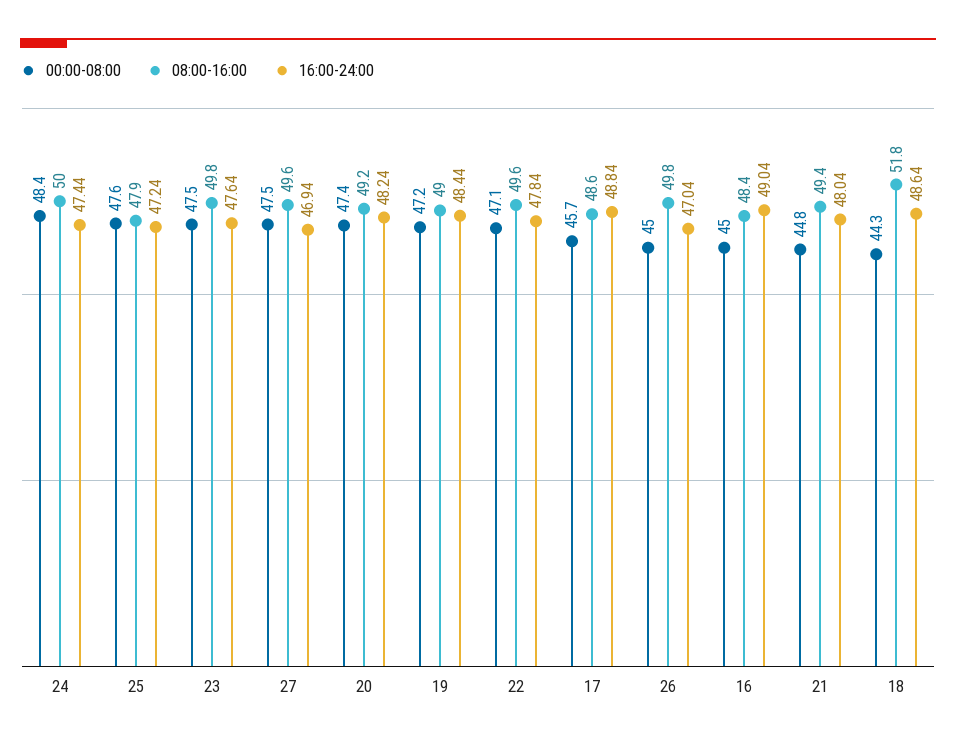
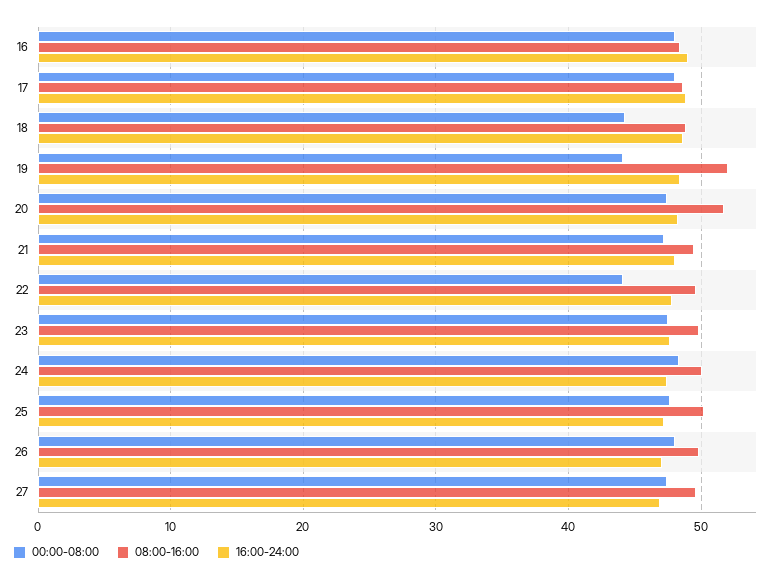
  {
    "00:00-08:00": {
      "24": 48.4,
      "25": 47.6,
      "23": 47.5,
      "27": 47.5,
      "20": 47.4,
-     "19": 47.2,
+     "19": 44,
-     "22": 47.1,
+     "22": 44,
-     "17": 45.7,
+     "17": 48,
-     "26": 45,
+     "26": 48,
-     "16": 45,
+     "16": 48,
-     "21": 44.8,
+     "21": 47,
      "18": 44.3
    },
    "08:00-16:00": {
      "24": 50,
-     "25": 47.9,
+     "25": 50,
      "23": 49.8,
      "27": 49.6,
-     "20": 49.2,
+     "20": 52,
-     "19": 49,
+     "19": 52,
      "22": 49.6,
      "17": 48.6,
      "26": 49.8,
      "16": 48.4,
      "21": 49.4,
-     "18": 51.8
+     "18": 49
    },
    "16:00-24:00": {
      "24": 47.44,
      "25": 47.24,
      "23": 47.64,
      "27": 46.94,
      "20": 48.24,
      "19": 48.44,
      "22": 47.84,
      "17": 48.84,
      "26": 47.04,
      "16": 49.04,
      "21": 48.04,
      "18": 48.64
    }
  }

